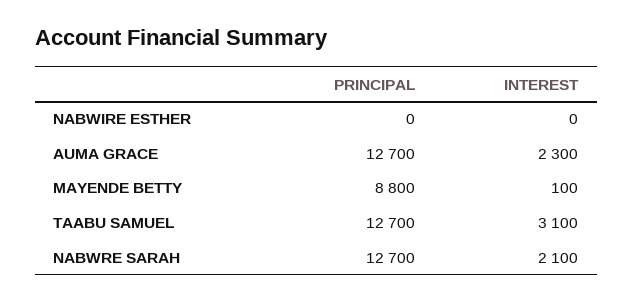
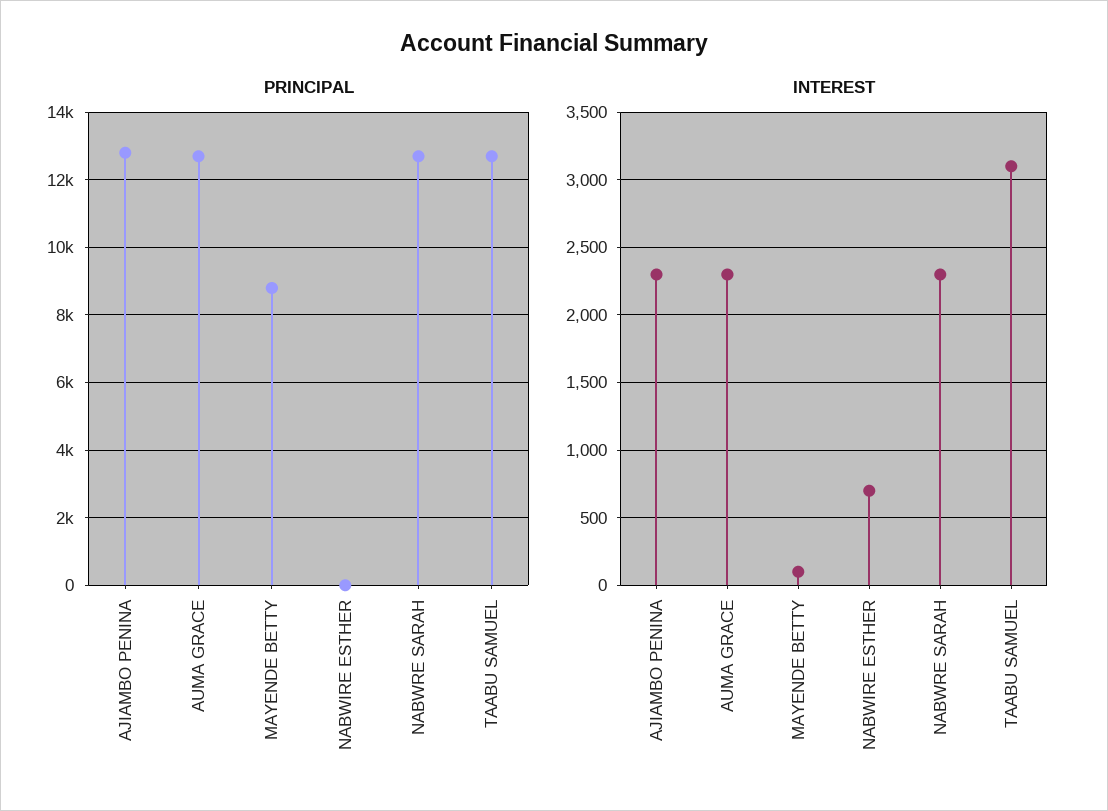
  {
    "PRINCIPAL": {
      "NABWIRE ESTHER": 0,
      "AUMA GRACE": 12700,
      "MAYENDE BETTY": 8800,
      "TAABU SAMUEL": 12700,
-     "NABWRE SARAH": 12700
+     "NABWRE SARAH": 12700,
+     "AJIAMBO PENINA": 12800
    },
    "INTEREST": {
-     "NABWIRE ESTHER": 0,
+     "NABWIRE ESTHER": 700,
      "AUMA GRACE": 2300,
      "MAYENDE BETTY": 100,
      "TAABU SAMUEL": 3100,
-     "NABWRE SARAH": 2100
+     "NABWRE SARAH": 2300,
+     "AJIAMBO PENINA": 2300
    }
  }

